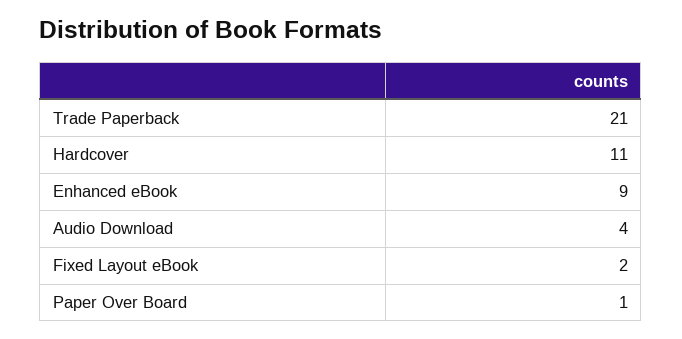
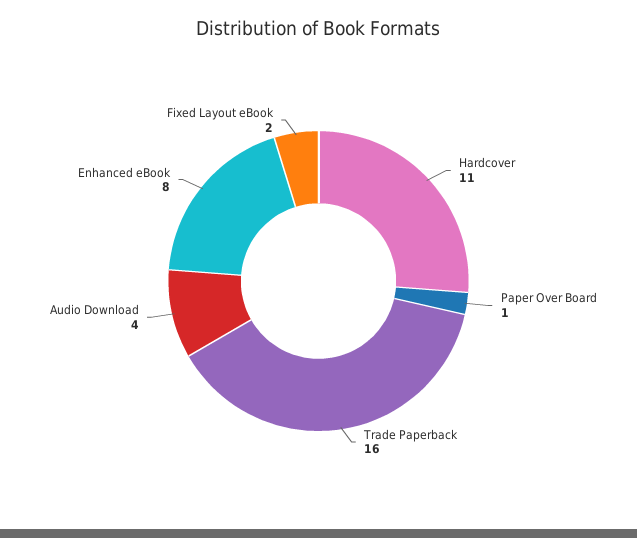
  {
-   "Trade Paperback": 21,
+   "Trade Paperback": 16,
    "Hardcover": 11,
-   "Enhanced eBook": 9,
+   "Enhanced eBook": 8,
    "Audio Download": 4,
    "Fixed Layout eBook": 2,
    "Paper Over Board": 1
  }

